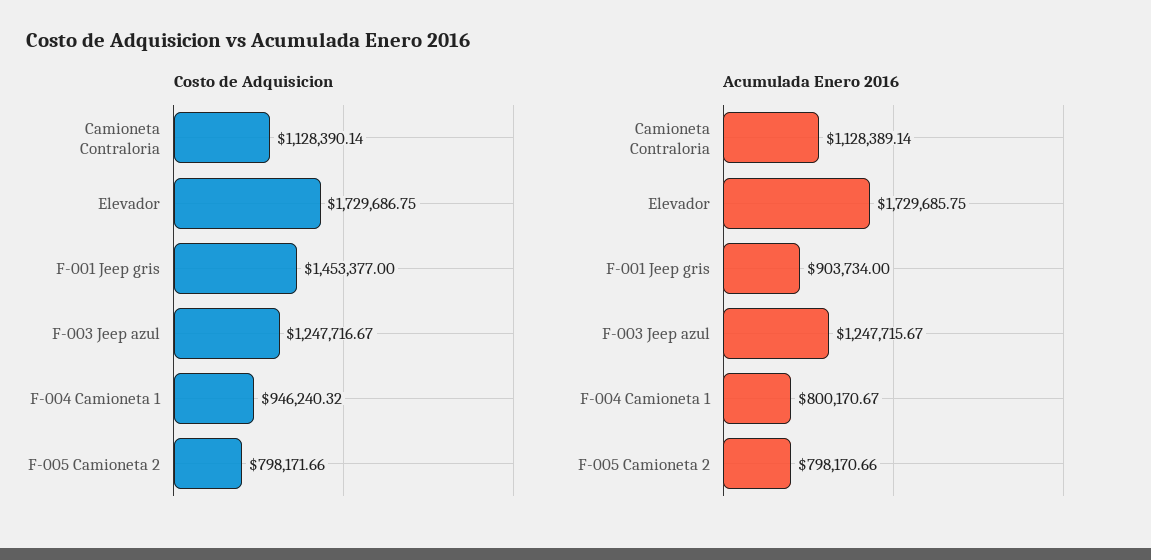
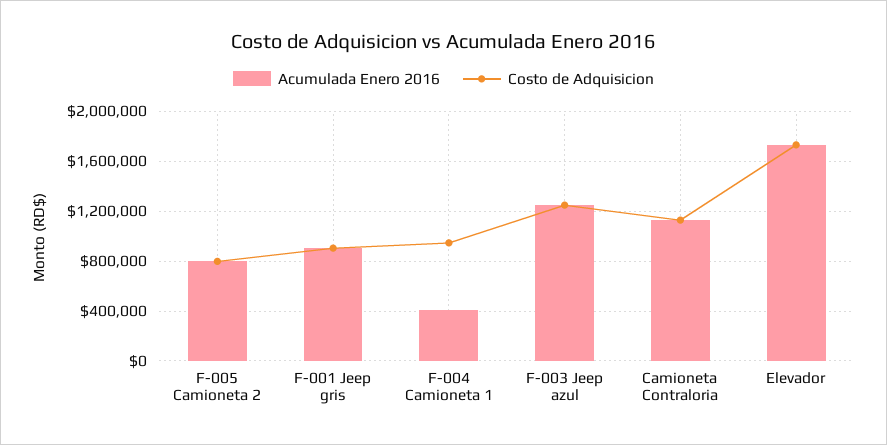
  {
    "Costo de Adquisicion": {
      "Camioneta Contraloria": 1128390.14,
      "Elevador": 1729686.75,
-     "F-001 Jeep gris": 1453377,
+     "F-001 Jeep gris": 900000,
      "F-003 Jeep azul": 1247716.67,
      "F-004 Camioneta 1": 946240.32,
      "F-005 Camioneta 2": 798171.66
    },
    "Acumulada Enero 2016": {
      "Camioneta Contraloria": 1128389.14,
      "Elevador": 1729685.75,
      "F-001 Jeep gris": 903734,
      "F-003 Jeep azul": 1247715.67,
-     "F-004 Camioneta 1": 800170.67,
+     "F-004 Camioneta 1": 400000,
      "F-005 Camioneta 2": 798170.66
    }
  }

